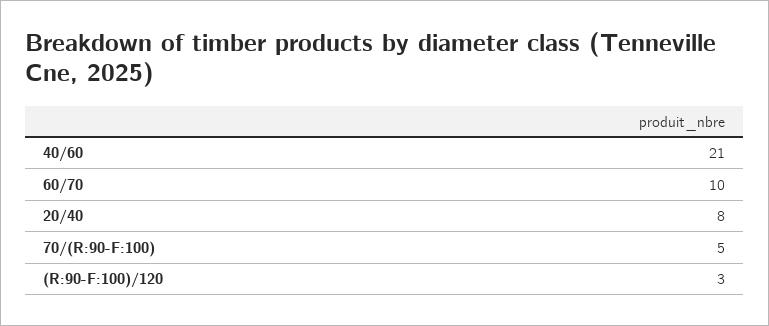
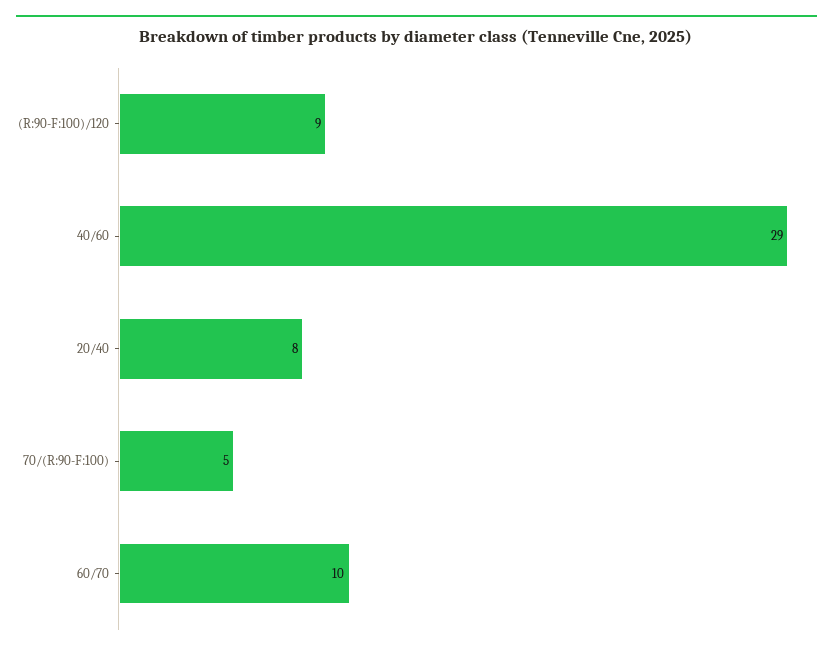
  {
-   "40/60": 21,
+   "40/60": 29,
    "60/70": 10,
    "20/40": 8,
    "70/(R:90-F:100)": 5,
-   "(R:90-F:100)/120": 3
+   "(R:90-F:100)/120": 9
  }

